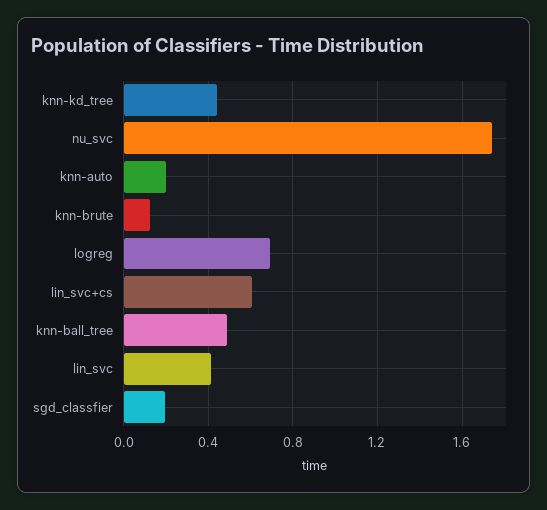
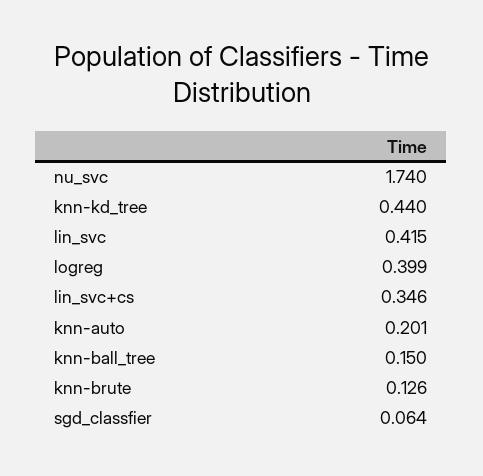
  {
    "knn-kd_tree": 0.44,
    "nu_svc": 1.74,
    "knn-auto": 0.201,
    "knn-brute": 0.126,
-   "logreg": 0.7,
+   "logreg": 0.399,
-   "lin_svc+cs": 0.6,
+   "lin_svc+cs": 0.346,
-   "knn-ball_tree": 0.5,
+   "knn-ball_tree": 0.15,
    "lin_svc": 0.415,
-   "sgd_classfier": 0.2
+   "sgd_classfier": 0.064
  }

